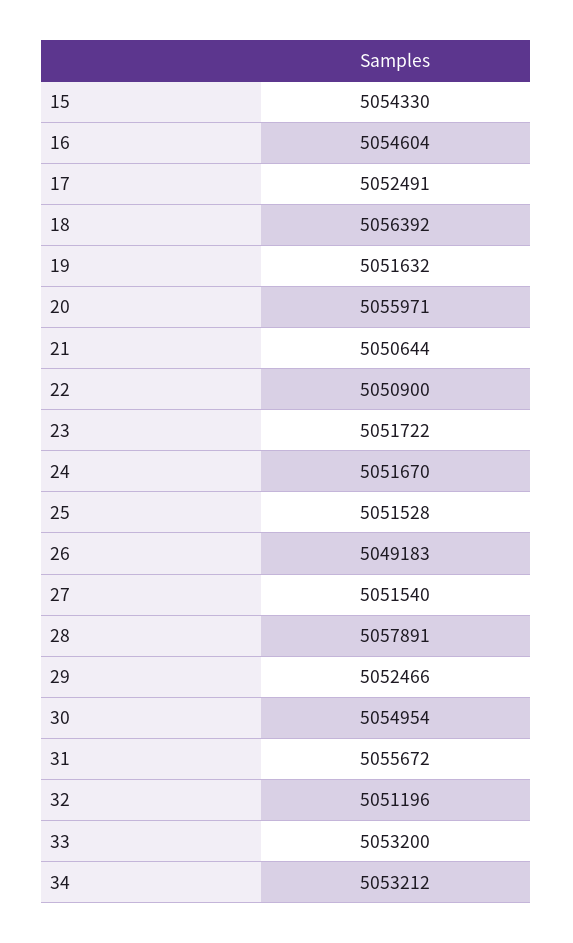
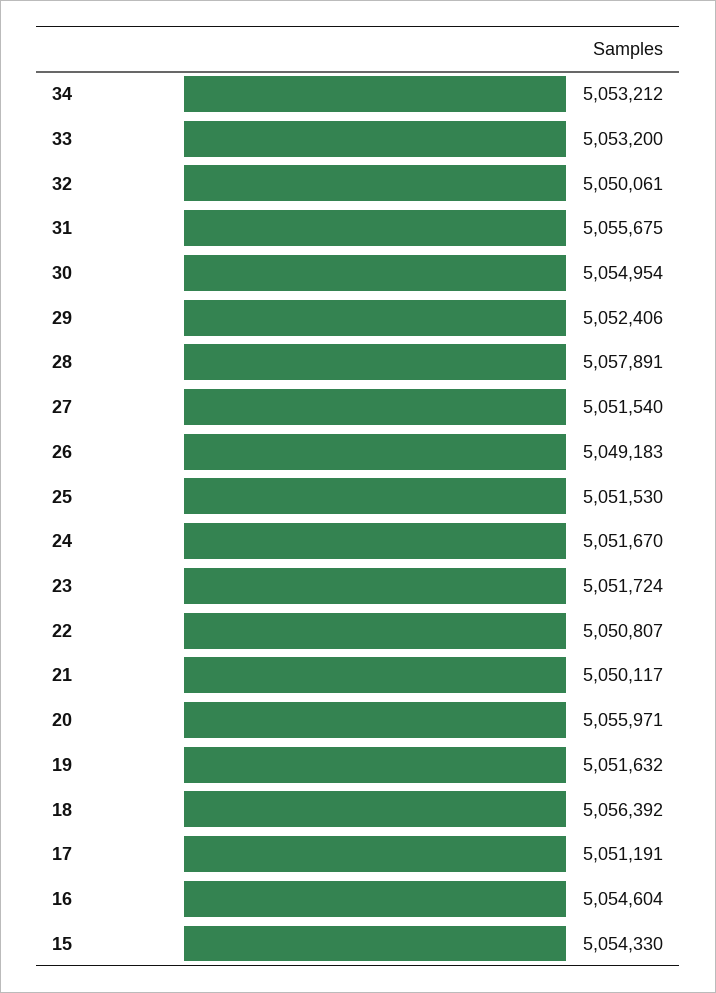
  {
    "15": 5054330,
    "16": 5054604,
-   "17": 5052491,
+   "17": 5051191,
    "18": 5056392,
    "19": 5051632,
    "20": 5055971,
-   "21": 5050644,
+   "21": 5050117,
-   "22": 5050900,
+   "22": 5050807,
-   "23": 5051722,
+   "23": 5051724,
    "24": 5051670,
-   "25": 5051528,
+   "25": 5051530,
    "26": 5049183,
    "27": 5051540,
    "28": 5057891,
-   "29": 5052466,
+   "29": 5052406,
    "30": 5054954,
-   "31": 5055672,
+   "31": 5055675,
-   "32": 5051196,
+   "32": 5050061,
    "33": 5053200,
    "34": 5053212
  }

